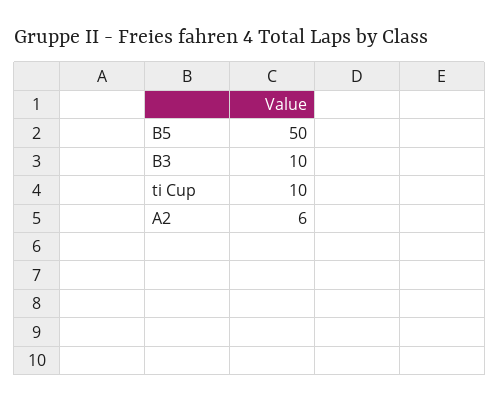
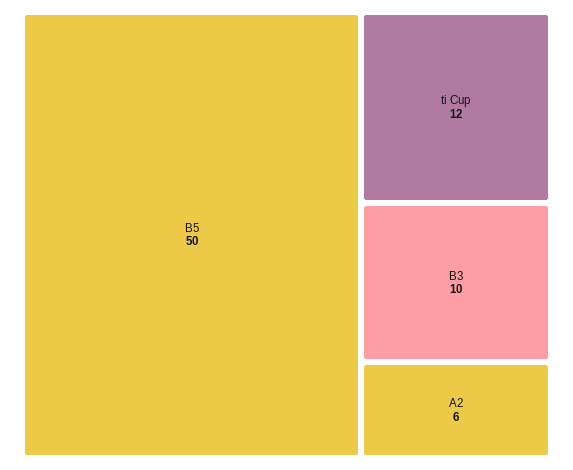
  {
    "B5": 50,
    "B3": 10,
-   "ti Cup": 10,
+   "ti Cup": 12,
    "A2": 6
  }

